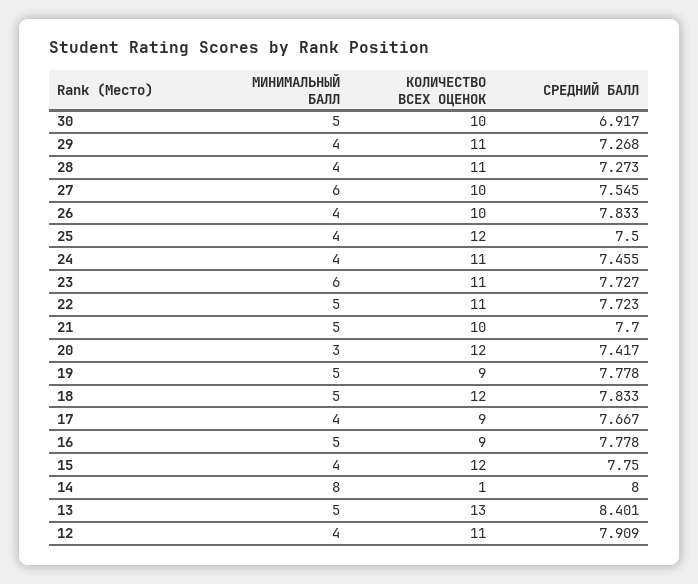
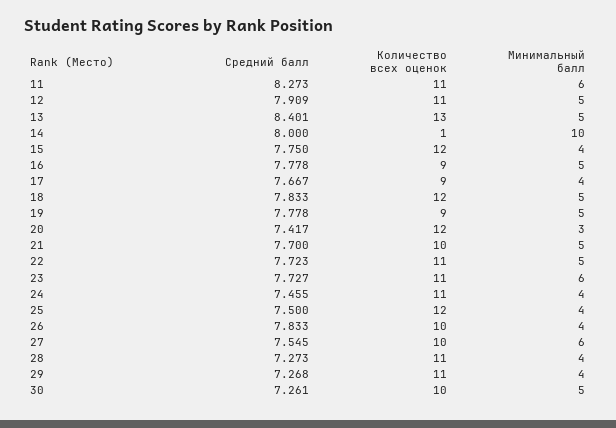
  {
    "МИНИМАЛЬНЫЙ БАЛЛ": {
      "30": 5,
      "29": 4,
      "28": 4,
      "27": 6,
      "26": 4,
      "25": 4,
      "24": 4,
      "23": 6,
      "22": 5,
      "21": 5,
      "20": 3,
      "19": 5,
      "18": 5,
      "17": 4,
      "16": 5,
      "15": 4,
-     "14": 8,
+     "14": 10,
      "13": 5,
-     "12": 4
+     "12": 5,
+     "11": 6
    },
    "КОЛИЧЕСТВО ВСЕХ ОЦЕНОК": {
      "30": 10,
      "29": 11,
      "28": 11,
      "27": 10,
      "26": 10,
      "25": 12,
      "24": 11,
      "23": 11,
      "22": 11,
      "21": 10,
      "20": 12,
      "19": 9,
      "18": 12,
      "17": 9,
      "16": 9,
      "15": 12,
      "14": 1,
      "13": 13,
-     "12": 11
+     "12": 11,
+     "11": 11
    },
    "СРЕДНИЙ БАЛЛ": {
-     "30": 6.917,
+     "30": 7.261,
      "29": 7.268,
      "28": 7.273,
      "27": 7.545,
      "26": 7.833,
      "25": 7.5,
      "24": 7.455,
      "23": 7.727,
      "22": 7.723,
      "21": 7.7,
      "20": 7.417,
      "19": 7.778,
      "18": 7.833,
      "17": 7.667,
      "16": 7.778,
      "15": 7.75,
      "14": 8,
      "13": 8.401,
-     "12": 7.909
+     "12": 7.909,
+     "11": 8.273
    }
  }

